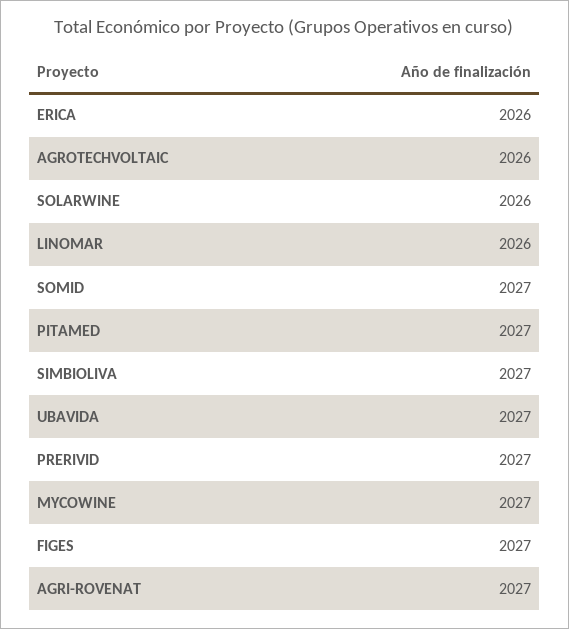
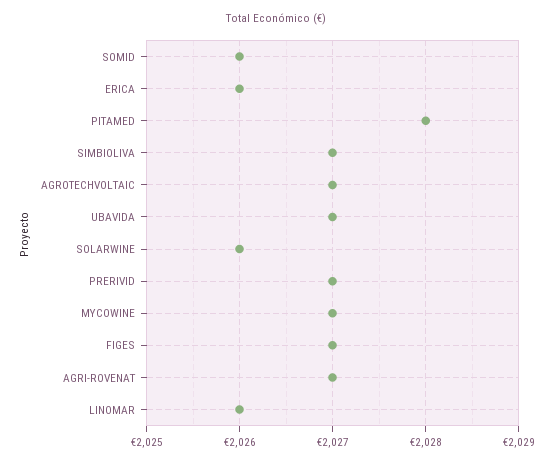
  {
    "ERICA": 2026,
-   "AGROTECHVOLTAIC": 2026,
+   "AGROTECHVOLTAIC": 2027,
    "SOLARWINE": 2026,
    "LINOMAR": 2026,
-   "SOMID": 2027,
+   "SOMID": 2026,
-   "PITAMED": 2027,
+   "PITAMED": 2028,
    "SIMBIOLIVA": 2027,
    "UBAVIDA": 2027,
    "PRERIVID": 2027,
    "MYCOWINE": 2027,
    "FIGES": 2027,
    "AGRI-ROVENAT": 2027
  }

